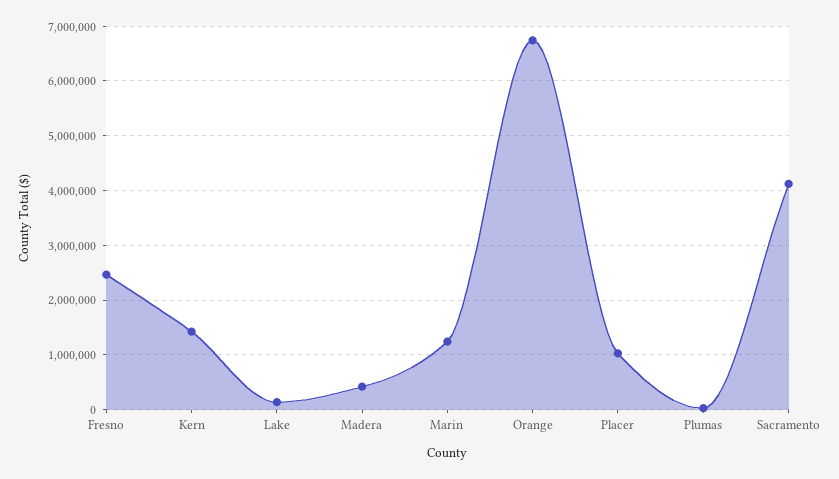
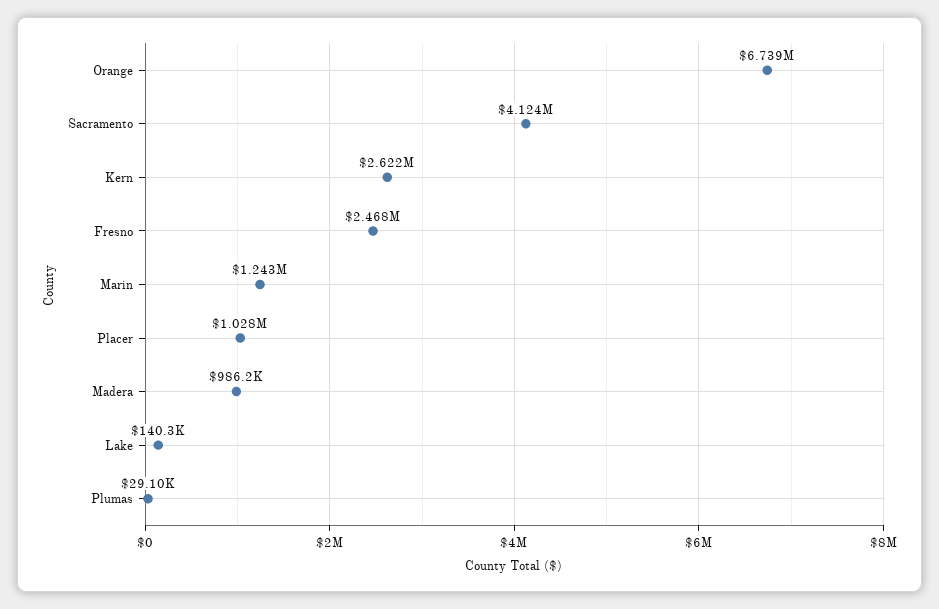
  {
    "Fresno": 2468000,
-   "Kern": 1400000,
+   "Kern": 2622000,
    "Lake": 140300,
-   "Madera": 400000,
+   "Madera": 986200,
    "Marin": 1243000,
    "Orange": 6739000,
    "Placer": 1028000,
    "Plumas": 29100,
    "Sacramento": 4124000
  }

